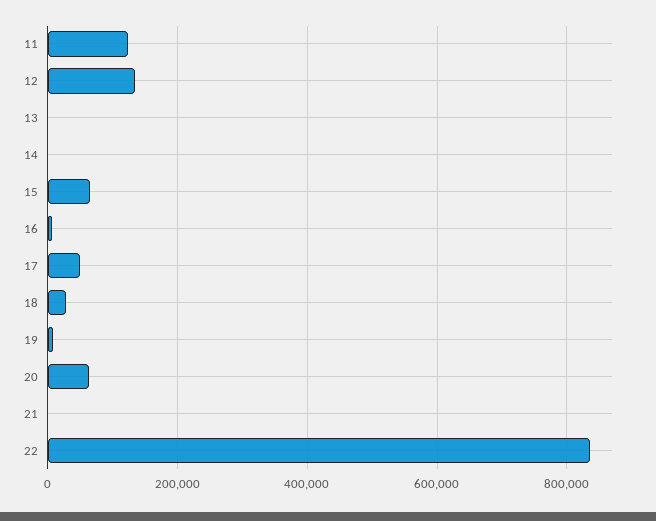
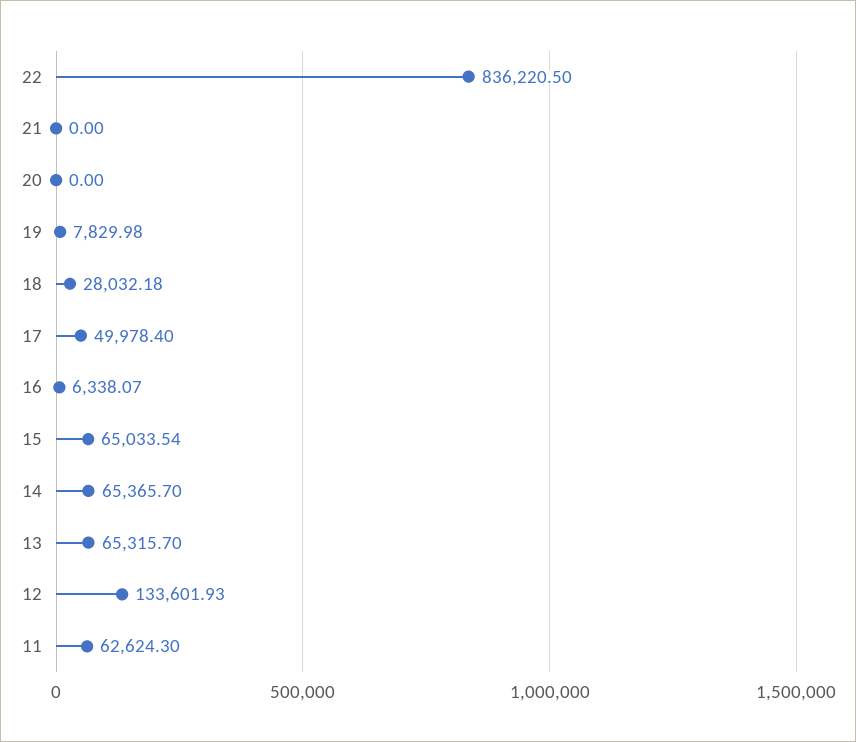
  {
-   "11": 120000,
+   "11": 62624.3,
    "12": 133601.93,
-   "13": 0,
+   "13": 65315.7,
-   "14": 0,
+   "14": 65365.7,
    "15": 65033.54,
    "16": 6338.07,
    "17": 49978.4,
    "18": 28032.18,
    "19": 7829.98,
-   "20": 60000,
+   "20": 0,
    "21": 0,
    "22": 836220.5
  }

